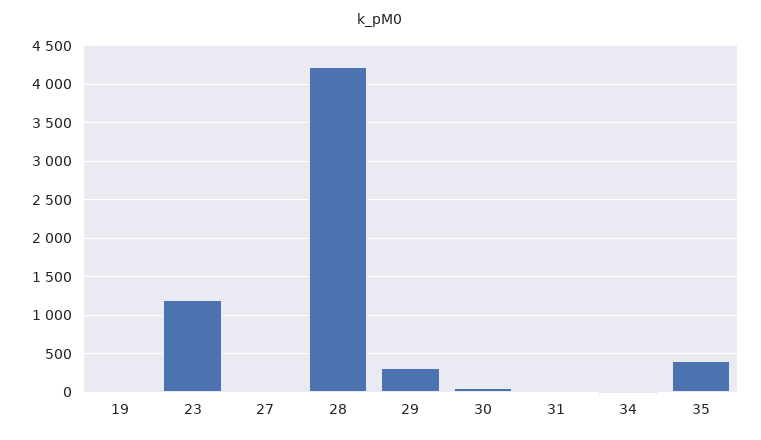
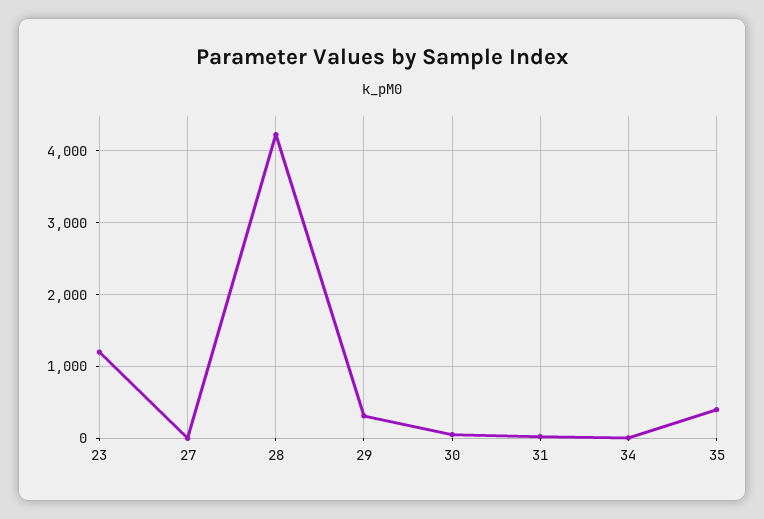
  {
-   "19": 0,
    "23": 1200,
    "27": 0,
    "28": 4200,
    "29": 300,
    "30": 100,
    "31": 0,
    "34": 0,
    "35": 400
  }

